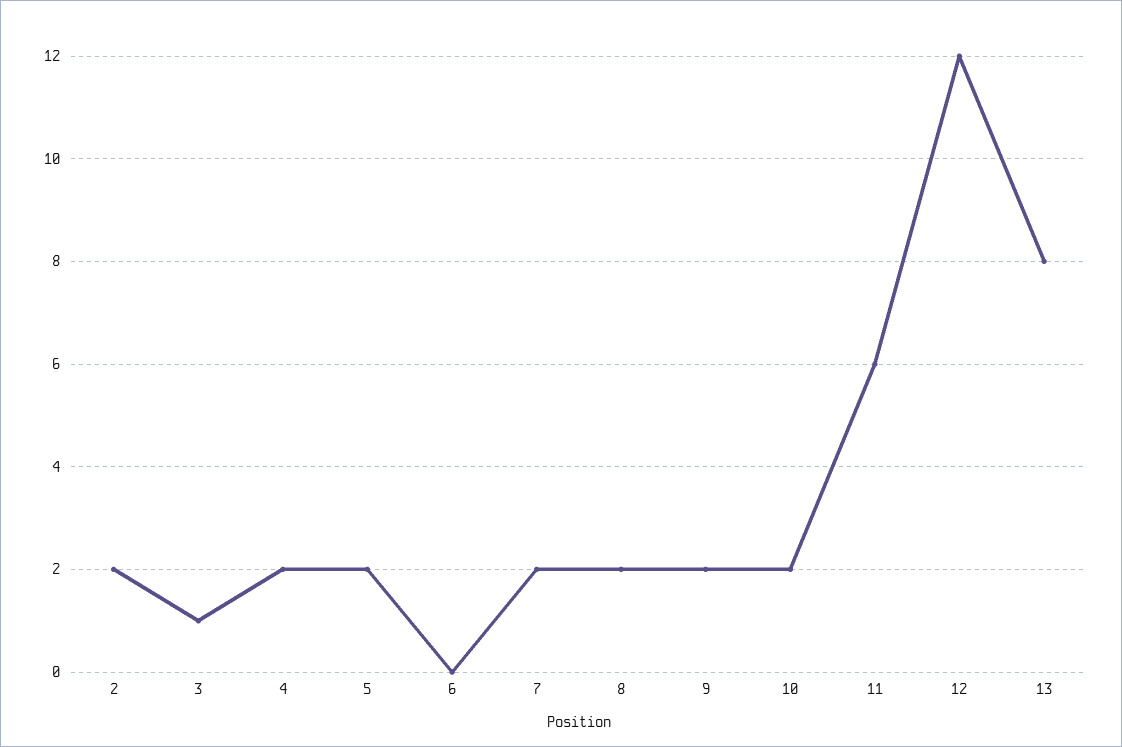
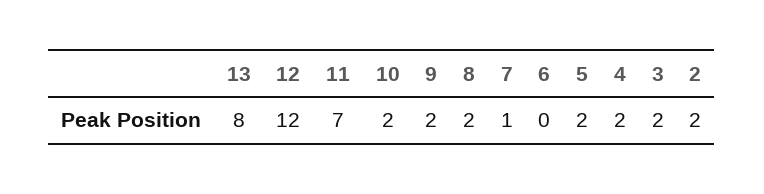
  {
    "2": 2,
-   "3": 1,
+   "3": 2,
    "4": 2,
    "5": 2,
    "6": 0,
-   "7": 2,
+   "7": 1,
    "8": 2,
    "9": 2,
    "10": 2,
-   "11": 6,
+   "11": 7,
    "12": 12,
    "13": 8
  }

